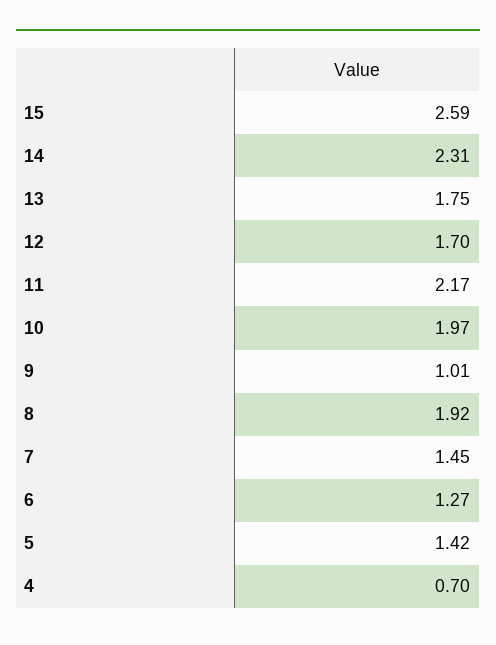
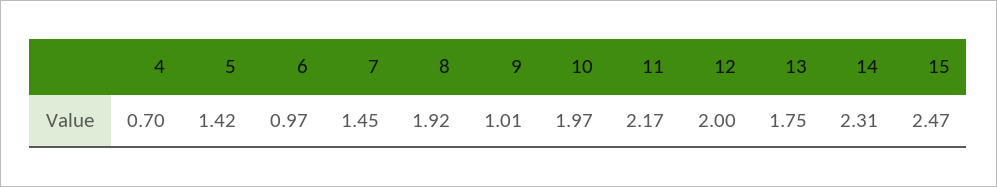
  {
-   "15": 2.59,
+   "15": 2.47,
    "14": 2.31,
    "13": 1.75,
-   "12": 1.7,
+   "12": 2,
    "11": 2.17,
    "10": 1.97,
    "9": 1.01,
    "8": 1.92,
    "7": 1.45,
-   "6": 1.27,
+   "6": 0.97,
    "5": 1.42,
    "4": 0.7
  }

